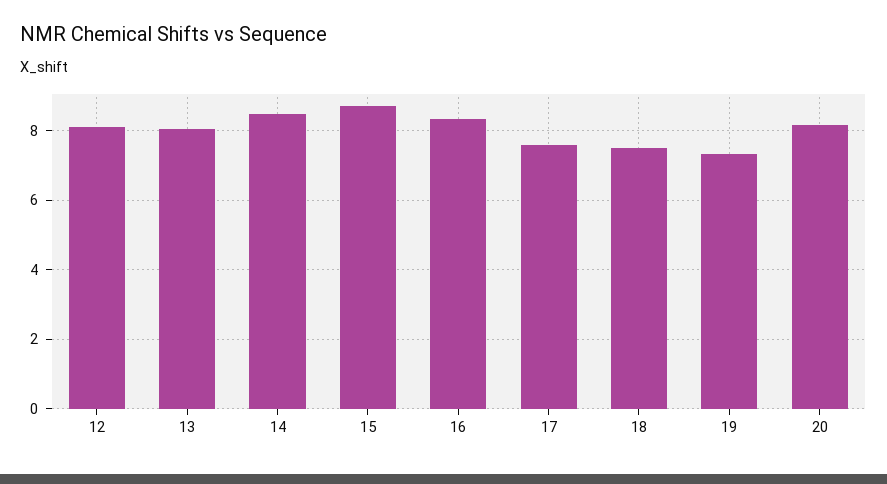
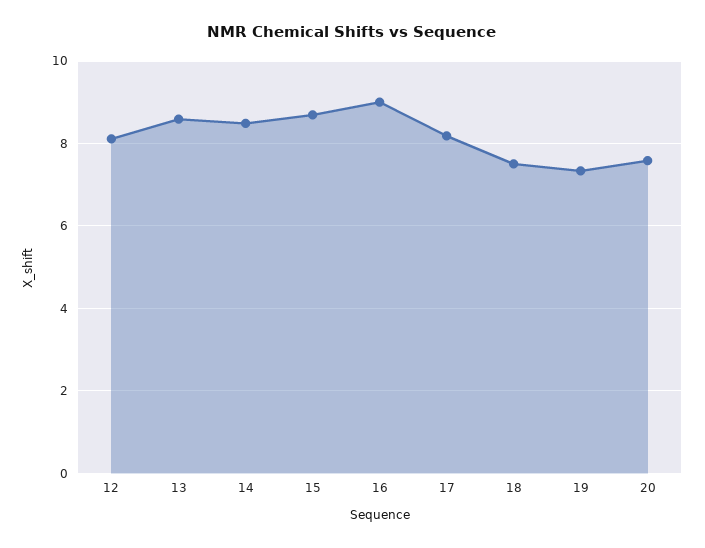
  {
    "12": 8.2,
-   "13": 8,
+   "13": 8.6,
    "14": 8.4,
    "15": 8.6,
-   "16": 8.4,
+   "16": 9,
-   "17": 7.6,
+   "17": 8.2,
    "18": 7.6,
    "19": 7.4,
-   "20": 8.2
+   "20": 7.6
  }

